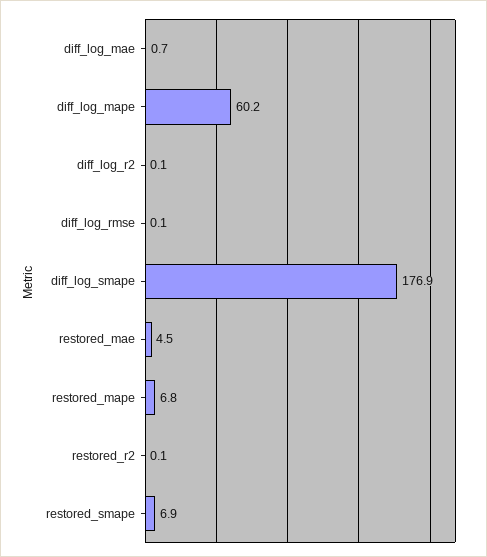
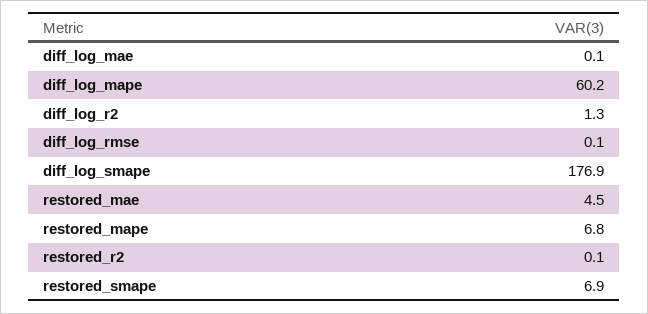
  {
-   "diff_log_mae": 0.7,
+   "diff_log_mae": 0.1,
    "diff_log_mape": 60.2,
-   "diff_log_r2": 0.1,
+   "diff_log_r2": 1.3,
    "diff_log_rmse": 0.1,
    "diff_log_smape": 176.9,
    "restored_mae": 4.5,
    "restored_mape": 6.8,
    "restored_r2": 0.1,
    "restored_smape": 6.9
  }

